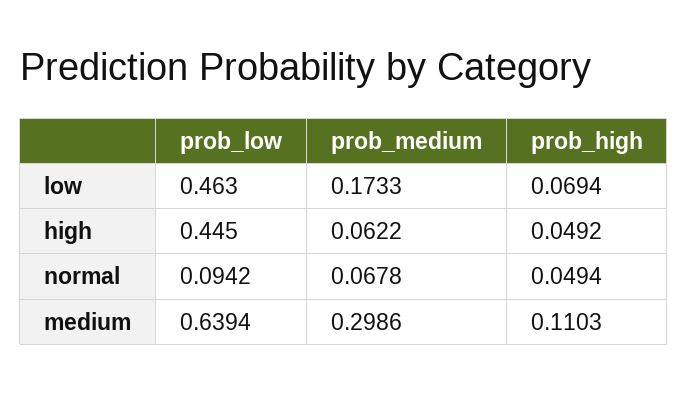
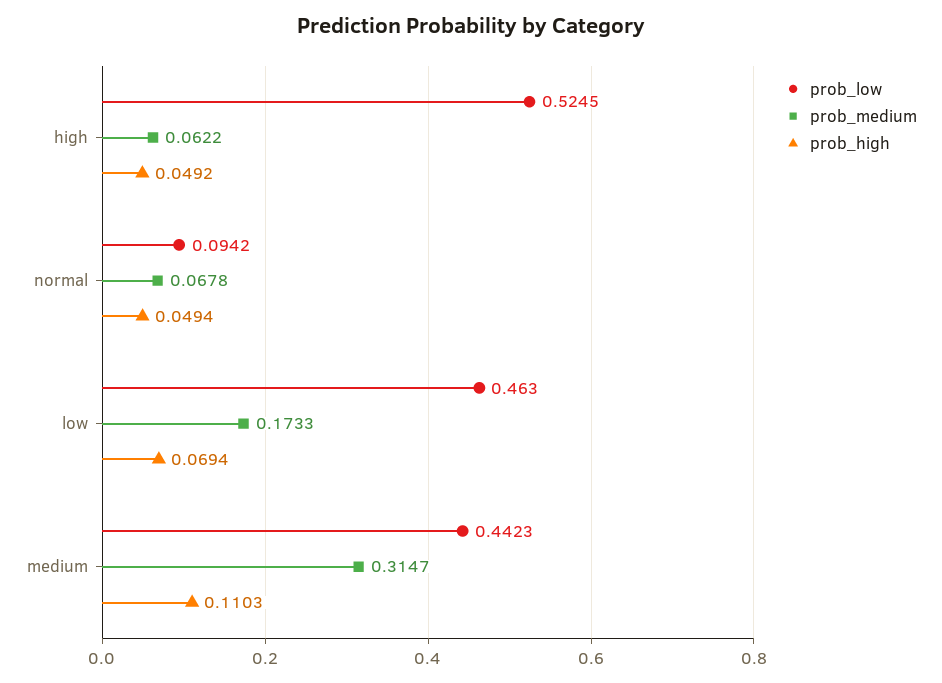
  {
    "prob_low": {
      "low": 0.463,
-     "high": 0.445,
+     "high": 0.5245,
      "normal": 0.0942,
-     "medium": 0.6394
+     "medium": 0.4423
    },
    "prob_medium": {
      "low": 0.1733,
      "high": 0.0622,
      "normal": 0.0678,
-     "medium": 0.2986
+     "medium": 0.3147
    },
    "prob_high": {
      "low": 0.0694,
      "high": 0.0492,
      "normal": 0.0494,
      "medium": 0.1103
    }
  }

